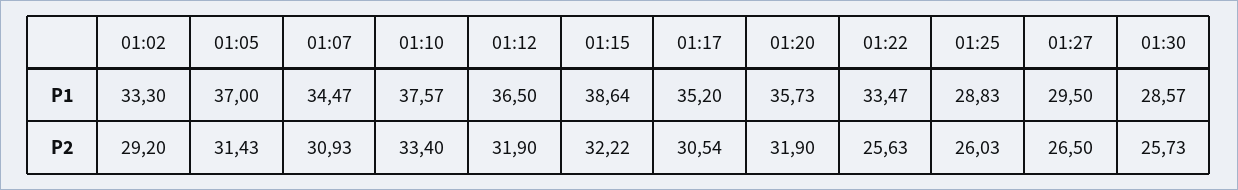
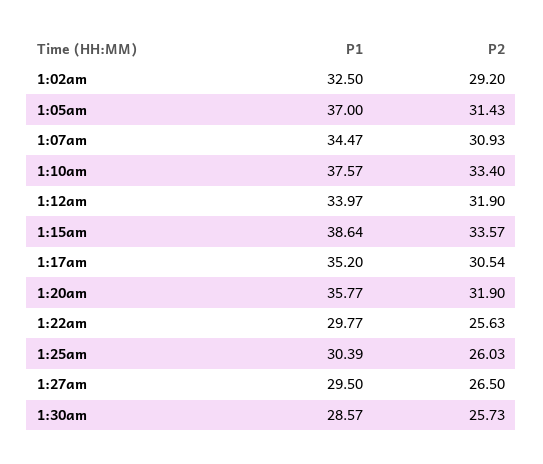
  {
    "01:02": {
-     "P1": 33.3,
+     "P1": 32.5,
      "P2": 29.2
    },
    "01:05": {
      "P1": 37,
      "P2": 31.43
    },
    "01:07": {
      "P1": 34.47,
      "P2": 30.93
    },
    "01:10": {
      "P1": 37.57,
      "P2": 33.4
    },
    "01:12": {
-     "P1": 36.5,
+     "P1": 33.97,
      "P2": 31.9
    },
    "01:15": {
      "P1": 38.64,
-     "P2": 32.22
+     "P2": 33.57
    },
    "01:17": {
      "P1": 35.2,
      "P2": 30.54
    },
    "01:20": {
-     "P1": 35.73,
+     "P1": 35.77,
      "P2": 31.9
    },
    "01:22": {
-     "P1": 33.47,
+     "P1": 29.77,
      "P2": 25.63
    },
    "01:25": {
-     "P1": 28.83,
+     "P1": 30.39,
      "P2": 26.03
    },
    "01:27": {
      "P1": 29.5,
      "P2": 26.5
    },
    "01:30": {
      "P1": 28.57,
      "P2": 25.73
    }
  }

